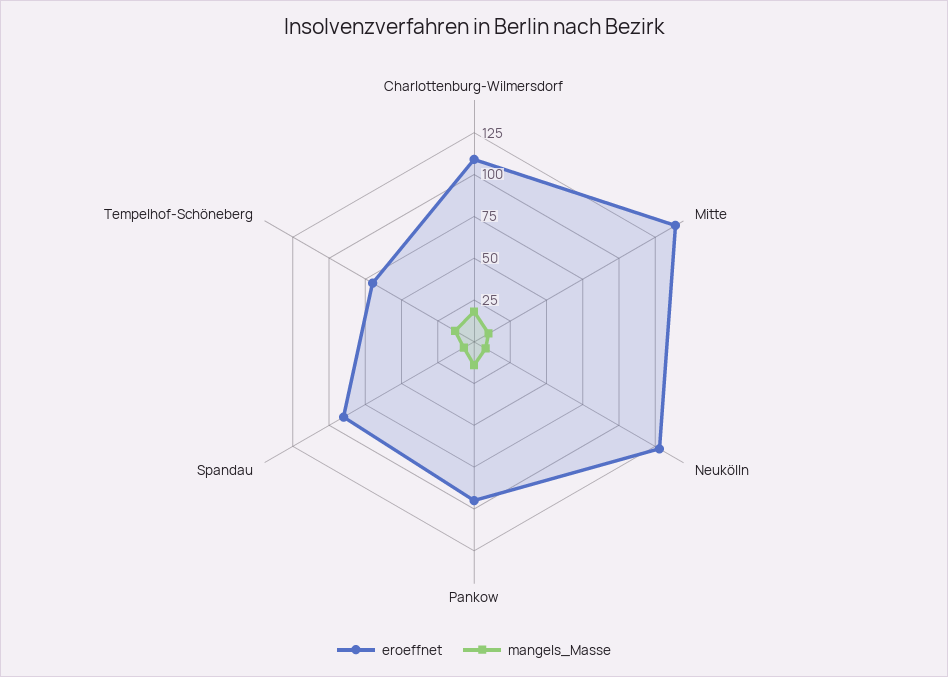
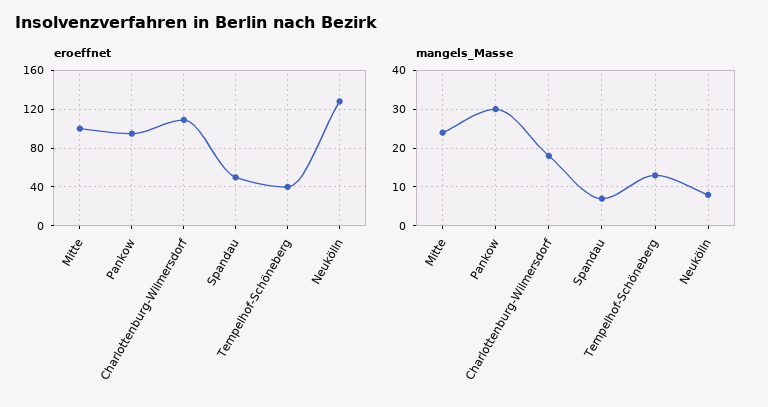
  {
    "eroeffnet": {
      "Charlottenburg-Wilmersdorf": 110,
-     "Mitte": 140,
+     "Mitte": 100,
      "Neukölln": 130,
      "Pankow": 95,
-     "Spandau": 90,
+     "Spandau": 50,
-     "Tempelhof-Schöneberg": 70
+     "Tempelhof-Schöneberg": 40
    },
    "mangels_Masse": {
      "Charlottenburg-Wilmersdorf": 20,
-     "Mitte": 10,
+     "Mitte": 25,
      "Neukölln": 10,
-     "Pankow": 15,
+     "Pankow": 30,
      "Spandau": 5,
      "Tempelhof-Schöneberg": 15
    }
  }

